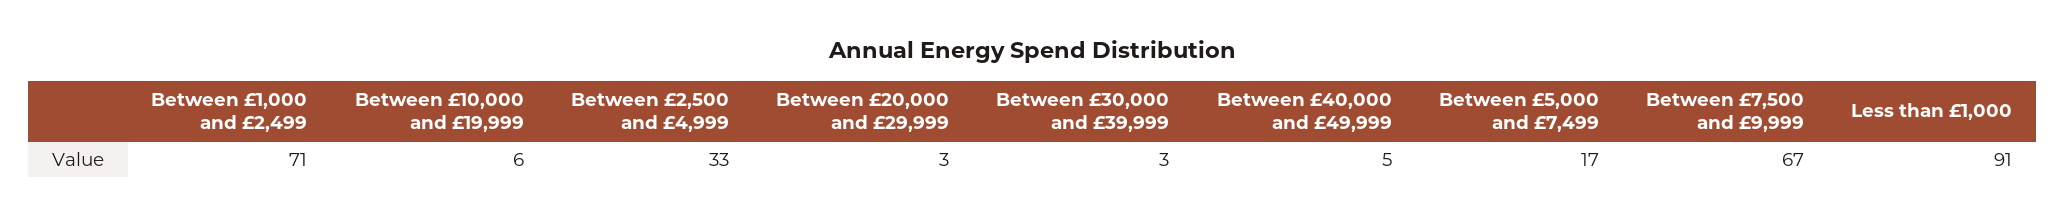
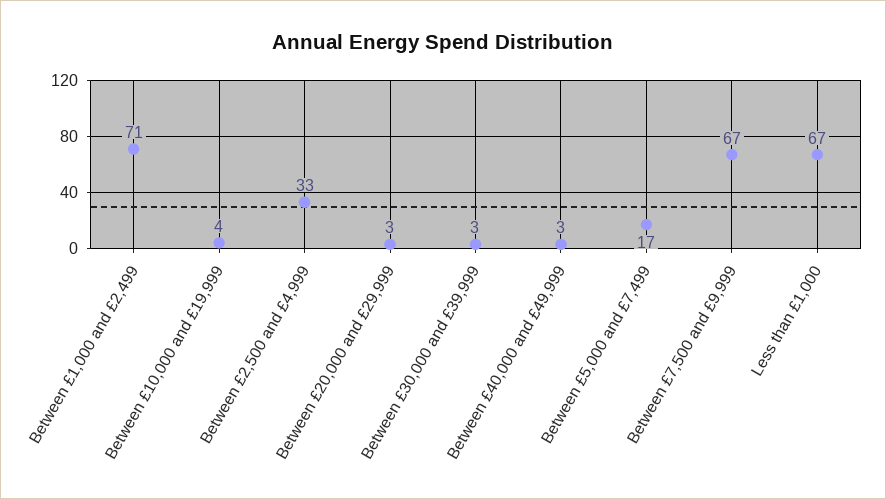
  {
    "Between £1,000 and £2,499": 71,
-   "Between £10,000 and £19,999": 6,
+   "Between £10,000 and £19,999": 4,
    "Between £2,500 and £4,999": 33,
    "Between £20,000 and £29,999": 3,
    "Between £30,000 and £39,999": 3,
-   "Between £40,000 and £49,999": 5,
+   "Between £40,000 and £49,999": 3,
    "Between £5,000 and £7,499": 17,
    "Between £7,500 and £9,999": 67,
-   "Less than £1,000": 91
+   "Less than £1,000": 67
  }

